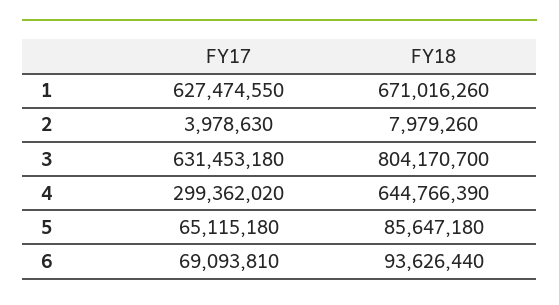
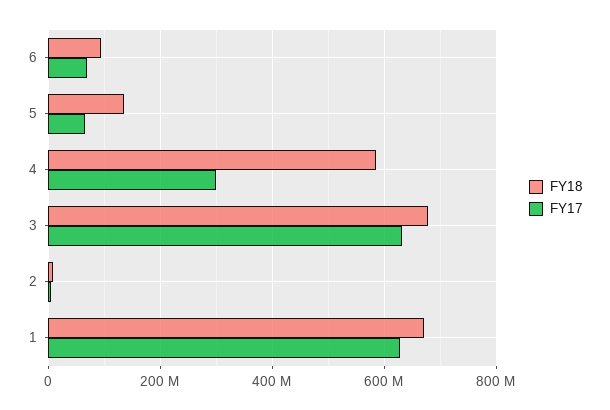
  {
    "FY17": {
      "1": 627474550,
      "2": 3978630,
      "3": 631453180,
      "4": 299362020,
      "5": 65115180,
      "6": 69093810
    },
    "FY18": {
      "1": 671016260,
      "2": 7979260,
-     "3": 804170700,
+     "3": 680000000,
-     "4": 644766390,
+     "4": 580000000,
-     "5": 85647180,
+     "5": 140000000,
      "6": 93626440
    }
  }

